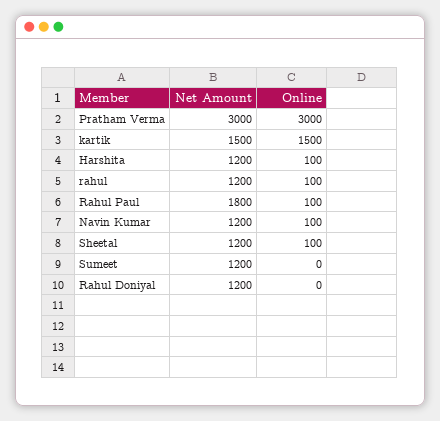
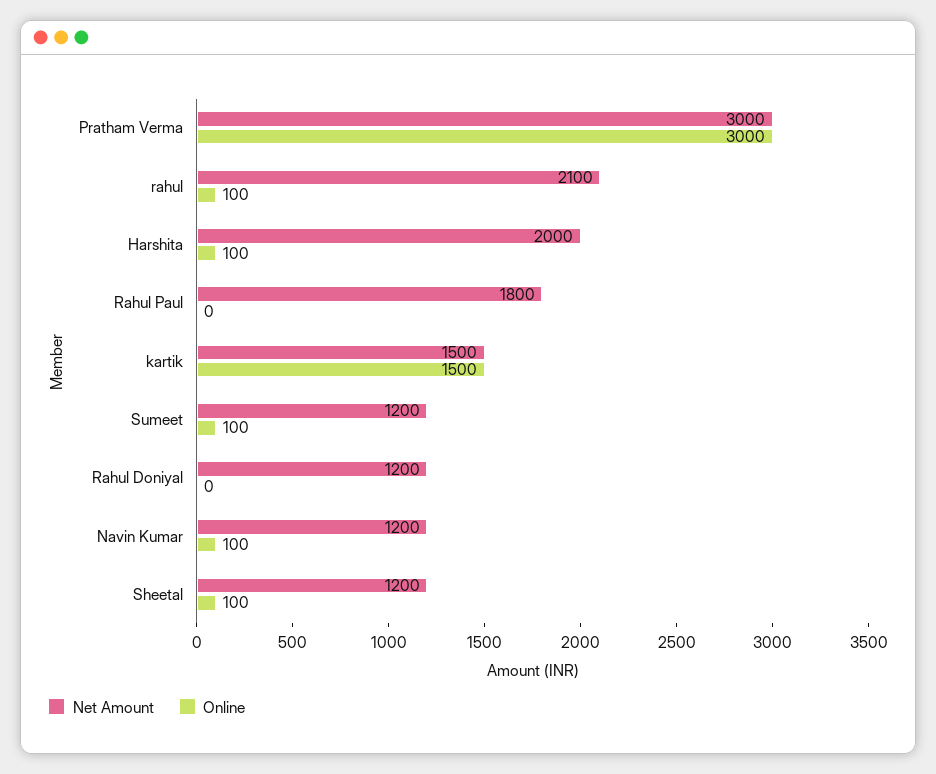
  {
    "Net Amount": {
      "Pratham Verma": 3000,
      "kartik": 1500,
-     "Harshita": 1200,
+     "Harshita": 2000,
-     "rahul": 1200,
+     "rahul": 2100,
      "Rahul Paul": 1800,
      "Navin Kumar": 1200,
      "Sheetal": 1200,
      "Sumeet": 1200,
      "Rahul Doniyal": 1200
    },
    "Online": {
      "Pratham Verma": 3000,
      "kartik": 1500,
      "Harshita": 100,
      "rahul": 100,
-     "Rahul Paul": 100,
+     "Rahul Paul": 0,
      "Navin Kumar": 100,
      "Sheetal": 100,
-     "Sumeet": 0,
+     "Sumeet": 100,
      "Rahul Doniyal": 0
    }
  }

